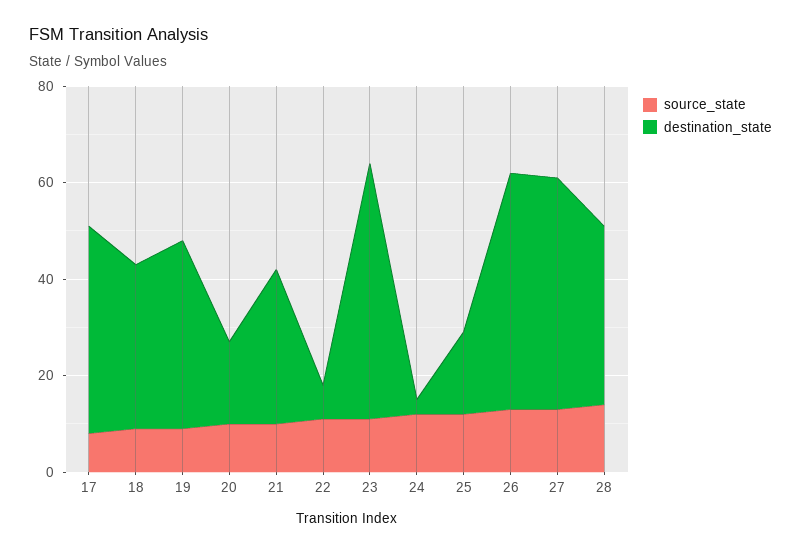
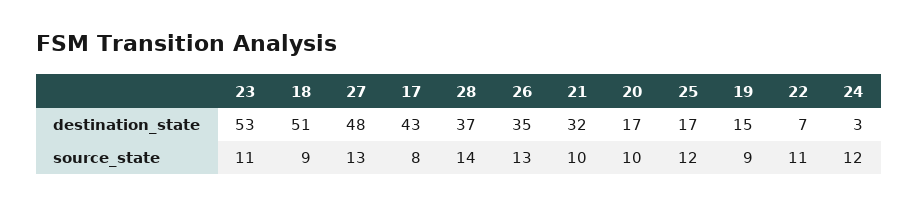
  {
    "source_state": {
      "17": 8,
      "18": 9,
      "19": 9,
      "20": 10,
      "21": 10,
      "22": 11,
      "23": 11,
      "24": 12,
      "25": 12,
      "26": 13,
      "27": 13,
      "28": 14
    },
    "destination_state": {
      "17": 43,
-     "18": 35,
+     "18": 51,
-     "19": 40,
+     "19": 15,
      "20": 17,
      "21": 32,
      "22": 7,
      "23": 53,
      "24": 3,
      "25": 17,
-     "26": 50,
+     "26": 35,
      "27": 48,
      "28": 37
    }
  }

